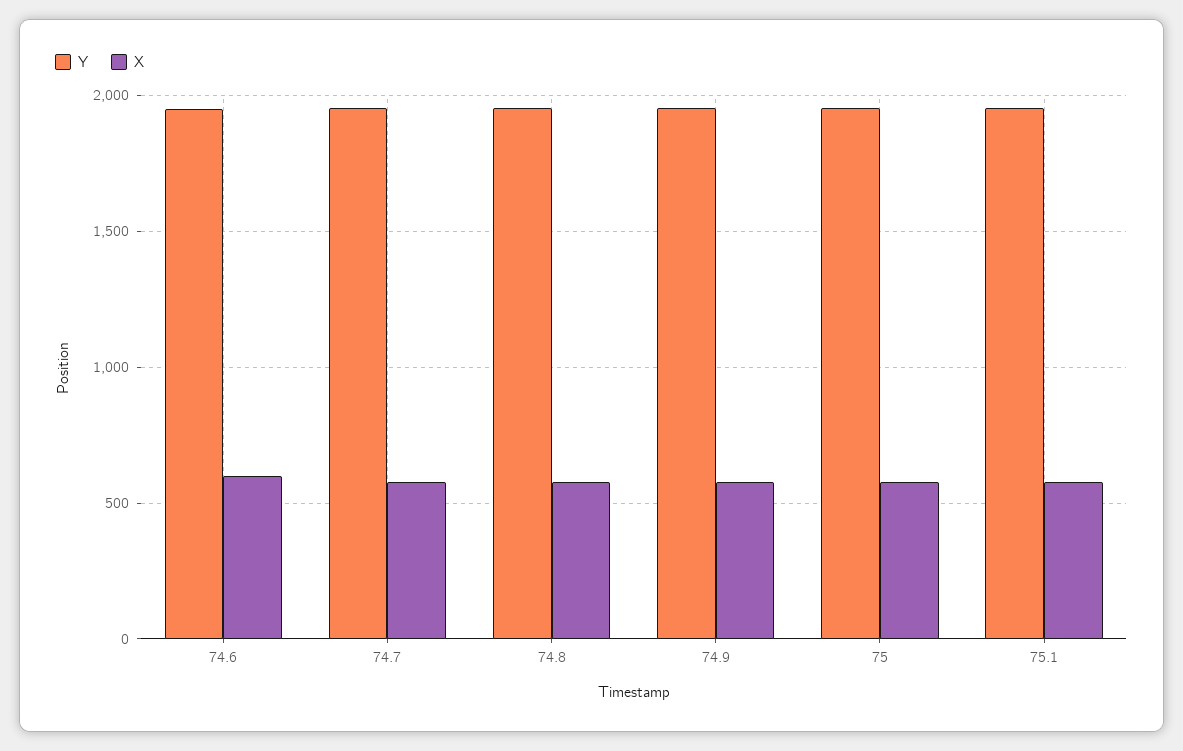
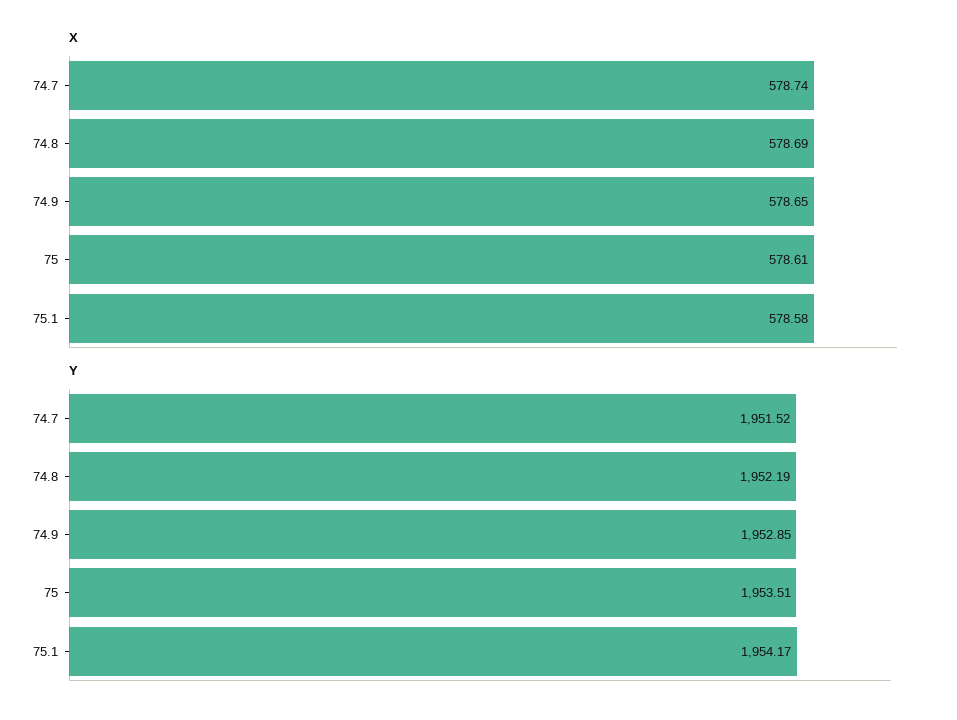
  {
    "Y": {
-     "74.6": 1950,
      "74.7": 1951.52,
      "74.8": 1952.19,
      "74.9": 1952.85,
      "75": 1953.51,
      "75.1": 1954.17
    },
    "X": {
-     "74.6": 600,
      "74.7": 578.74,
      "74.8": 578.69,
      "74.9": 578.65,
      "75": 578.61,
      "75.1": 578.58
    }
  }

